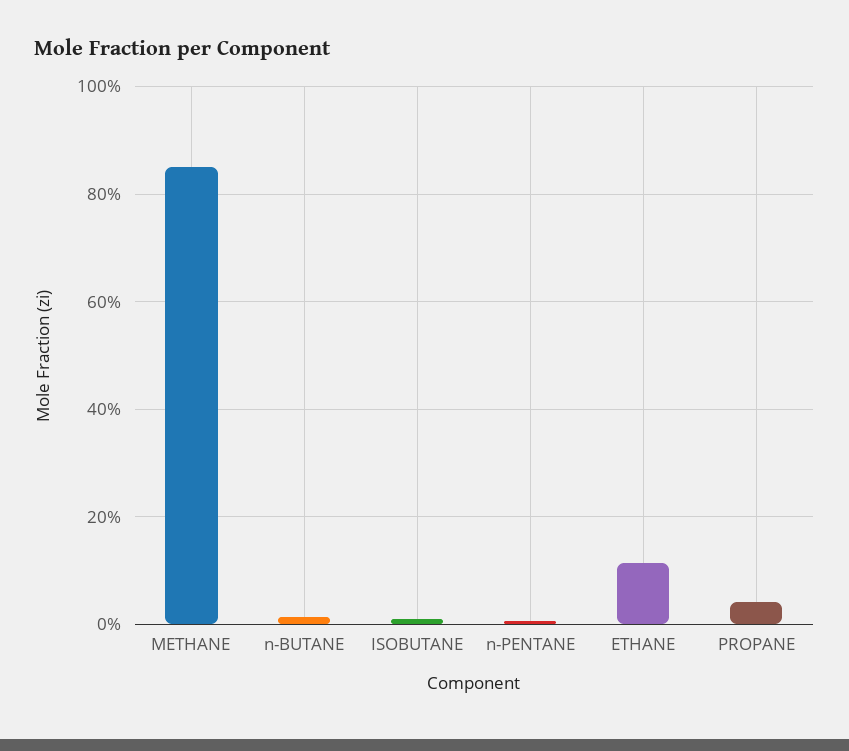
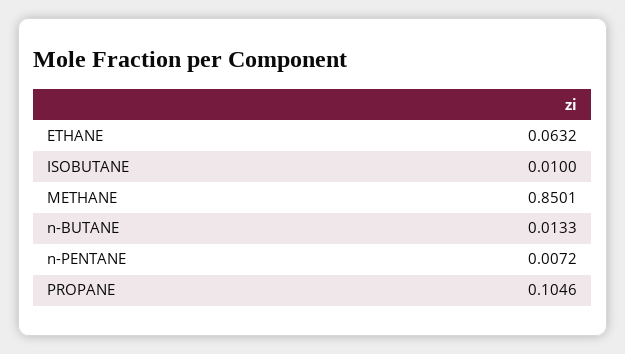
  {
    "METHANE": 0.8501,
    "n-BUTANE": 0.0133,
    "ISOBUTANE": 0.01,
    "n-PENTANE": 0.0072,
-   "ETHANE": 0.12,
+   "ETHANE": 0.0632,
-   "PROPANE": 0.04
+   "PROPANE": 0.1046
  }

